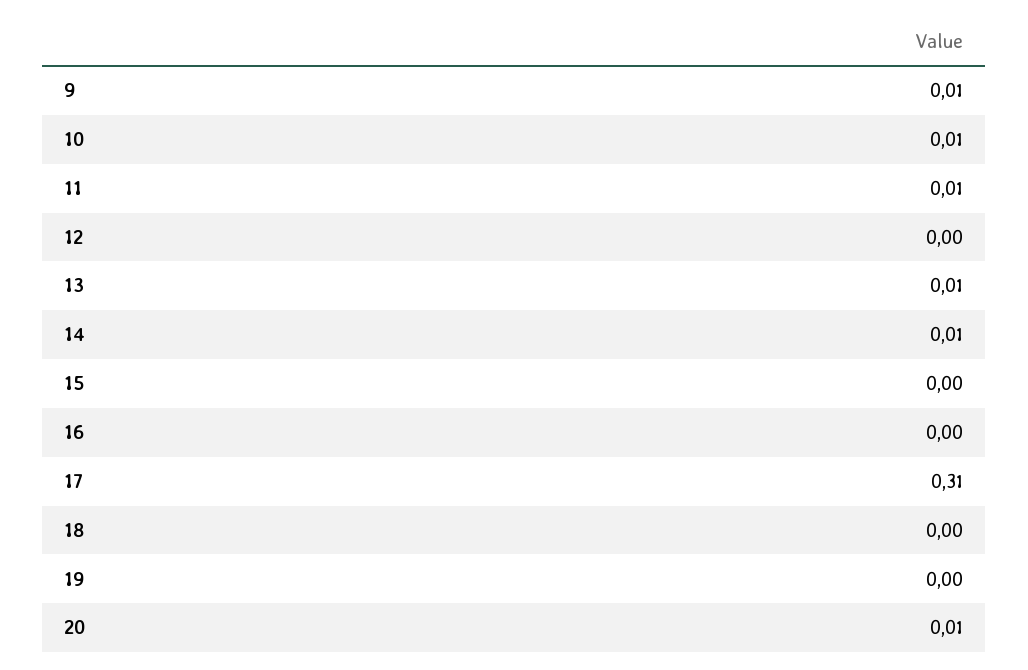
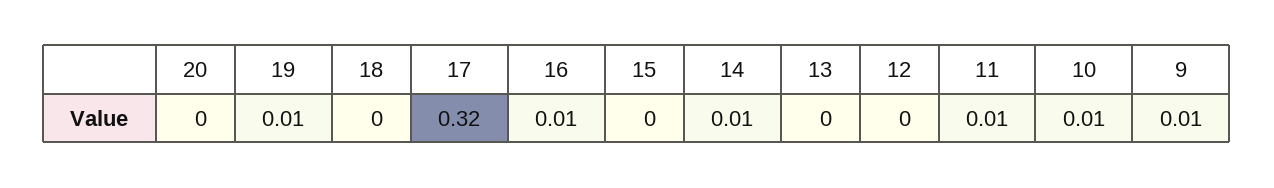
  {
    "9": 0.01,
    "10": 0.01,
    "11": 0.01,
    "12": 0,
-   "13": 0.01,
+   "13": 0,
    "14": 0.01,
    "15": 0,
-   "16": 0,
+   "16": 0.01,
-   "17": 0.31,
+   "17": 0.32,
    "18": 0,
-   "19": 0,
+   "19": 0.01,
-   "20": 0.01
+   "20": 0
  }

